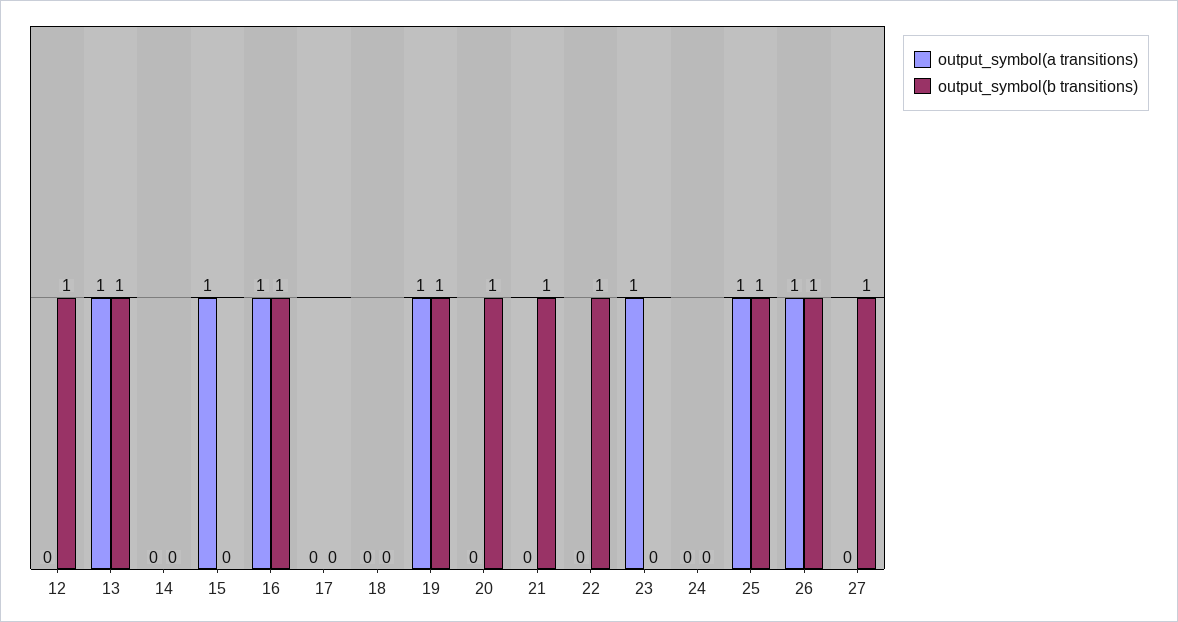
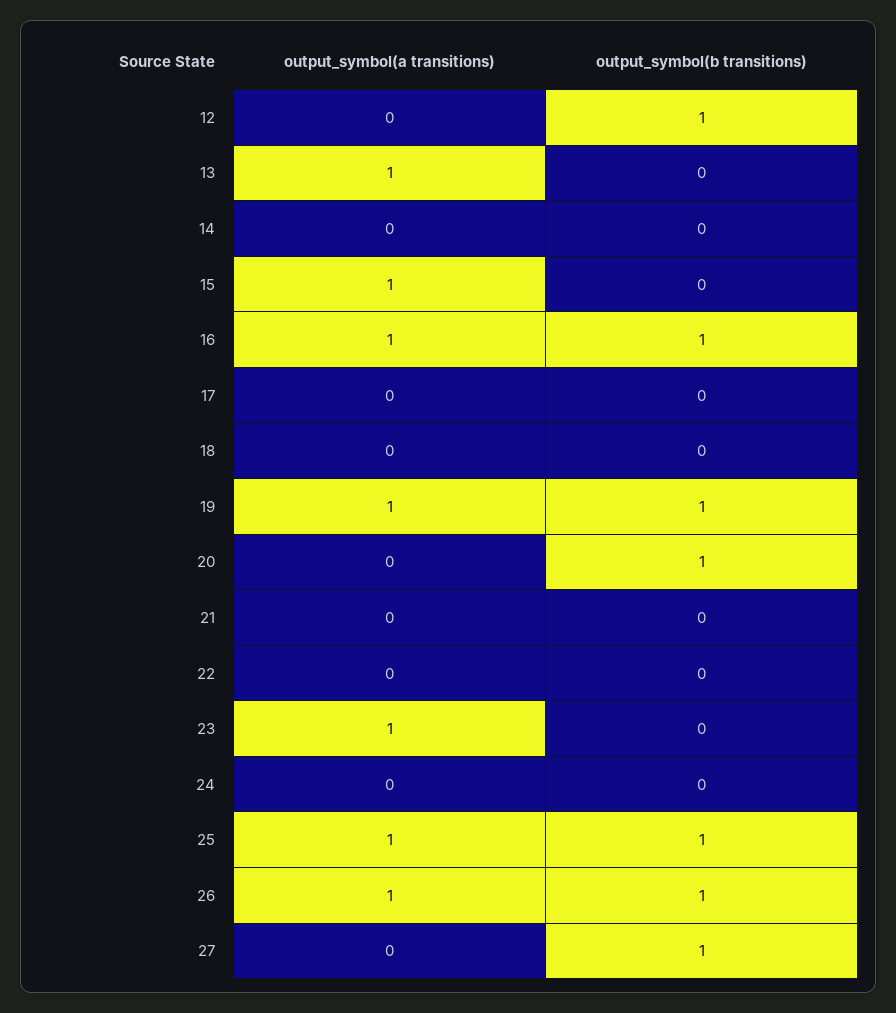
  {
    "output_symbol(a transitions)": {
      "12": 0,
      "13": 1,
      "14": 0,
      "15": 1,
      "16": 1,
      "17": 0,
      "18": 0,
      "19": 1,
      "20": 0,
      "21": 0,
      "22": 0,
      "23": 1,
      "24": 0,
      "25": 1,
      "26": 1,
      "27": 0
    },
    "output_symbol(b transitions)": {
      "12": 1,
-     "13": 1,
+     "13": 0,
      "14": 0,
      "15": 0,
      "16": 1,
      "17": 0,
      "18": 0,
      "19": 1,
      "20": 1,
-     "21": 1,
+     "21": 0,
-     "22": 1,
+     "22": 0,
      "23": 0,
      "24": 0,
      "25": 1,
      "26": 1,
      "27": 1
    }
  }

